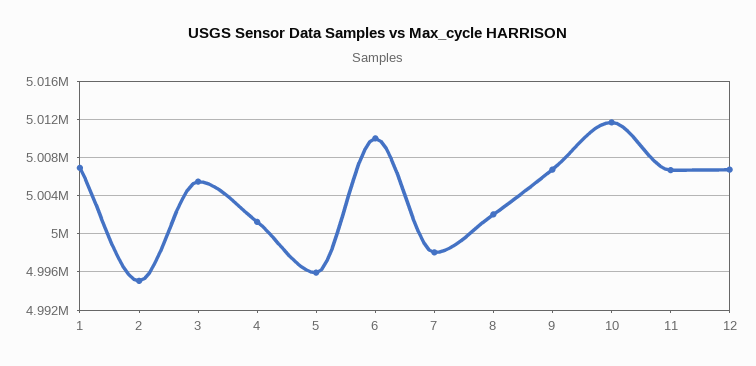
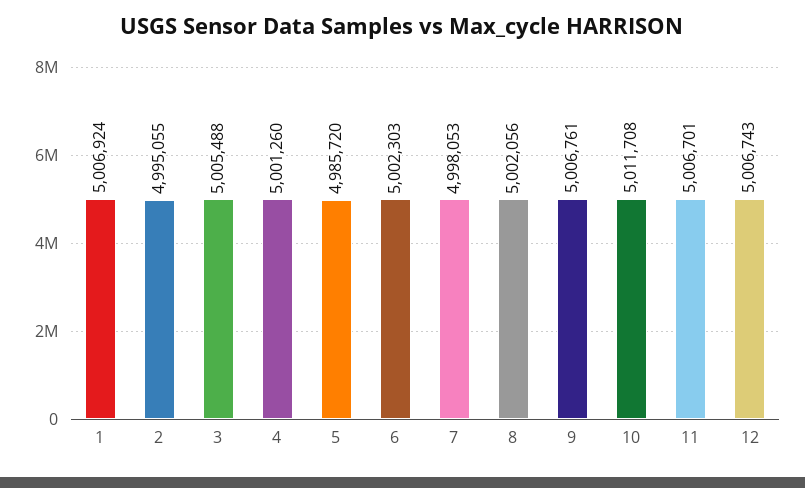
  {
    "1": 5006924,
    "2": 4995055,
    "3": 5005488,
    "4": 5001260,
-   "5": 4996000,
+   "5": 4985720,
-   "6": 5010000,
+   "6": 5002303,
    "7": 4998053,
    "8": 5002056,
    "9": 5006761,
    "10": 5011708,
    "11": 5006701,
    "12": 5006743
  }

